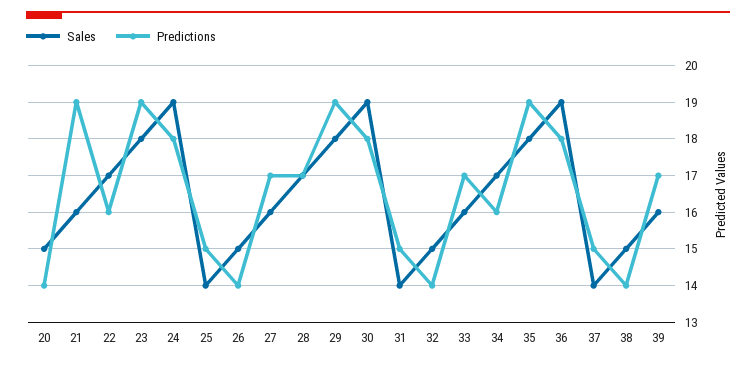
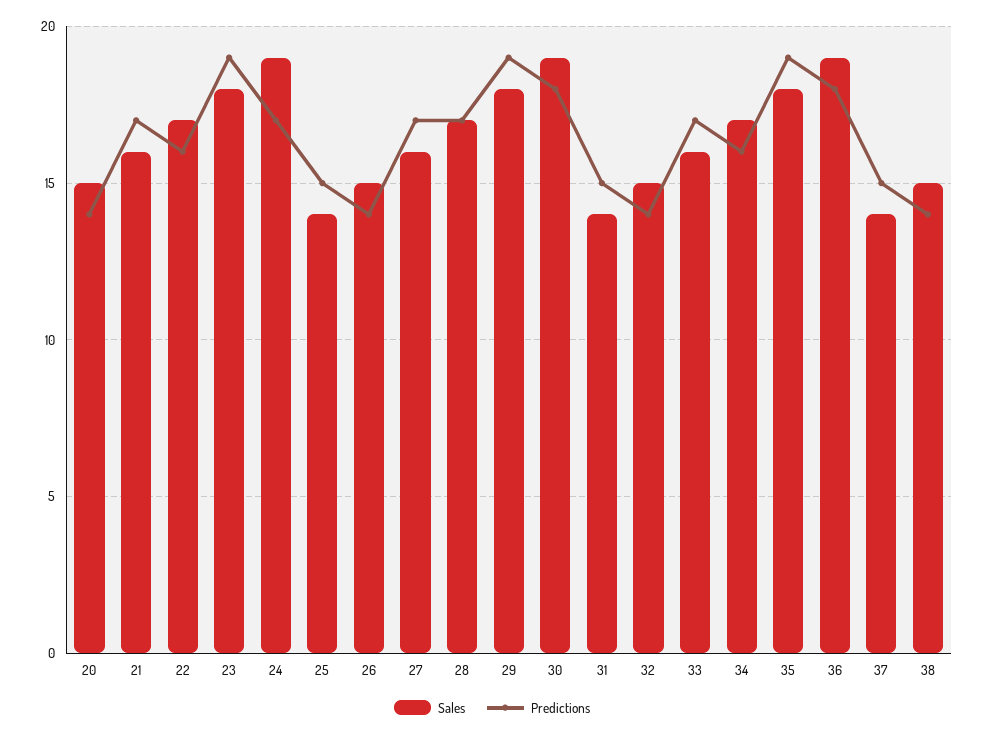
  {
    "Sales": {
      "20": 15,
      "21": 16,
      "22": 17,
      "23": 18,
      "24": 19,
      "25": 14,
      "26": 15,
      "27": 16,
      "28": 17,
      "29": 18,
      "30": 19,
      "31": 14,
      "32": 15,
      "33": 16,
      "34": 17,
      "35": 18,
      "36": 19,
      "37": 14,
-     "38": 15,
+     "38": 15
-     "39": 16
    },
    "Predictions": {
      "20": 14,
-     "21": 19,
+     "21": 17,
      "22": 16,
      "23": 19,
-     "24": 18,
+     "24": 17,
      "25": 15,
      "26": 14,
      "27": 17,
      "28": 17,
      "29": 19,
      "30": 18,
      "31": 15,
      "32": 14,
      "33": 17,
      "34": 16,
      "35": 19,
      "36": 18,
      "37": 15,
-     "38": 14,
+     "38": 14
-     "39": 17
    }
  }

